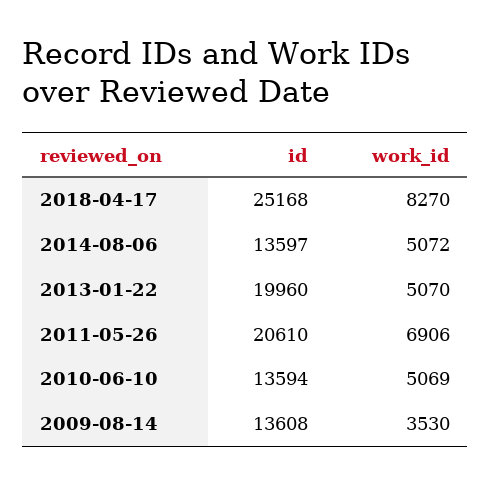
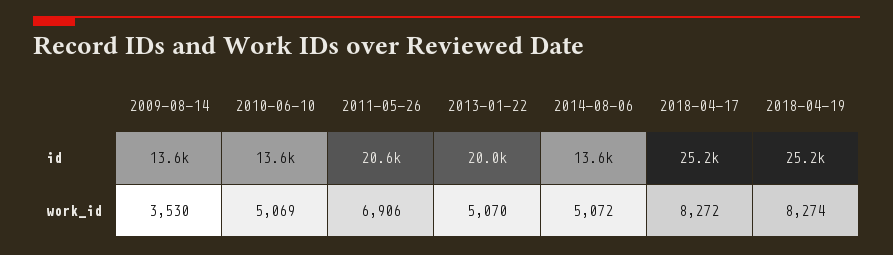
  {
    "id": {
      "2018-04-17": 25168,
      "2014-08-06": 13597,
      "2013-01-22": 19960,
      "2011-05-26": 20610,
      "2010-06-10": 13594,
-     "2009-08-14": 13608
+     "2009-08-14": 13608,
+     "2018-04-19": 25200
    },
    "work_id": {
-     "2018-04-17": 8270,
+     "2018-04-17": 8272,
      "2014-08-06": 5072,
      "2013-01-22": 5070,
      "2011-05-26": 6906,
      "2010-06-10": 5069,
-     "2009-08-14": 3530
+     "2009-08-14": 3530,
+     "2018-04-19": 8274
    }
  }

